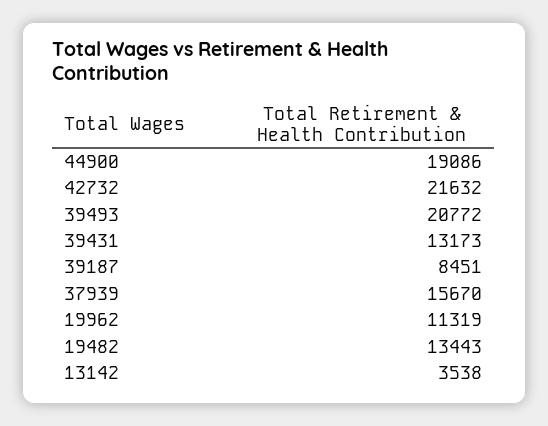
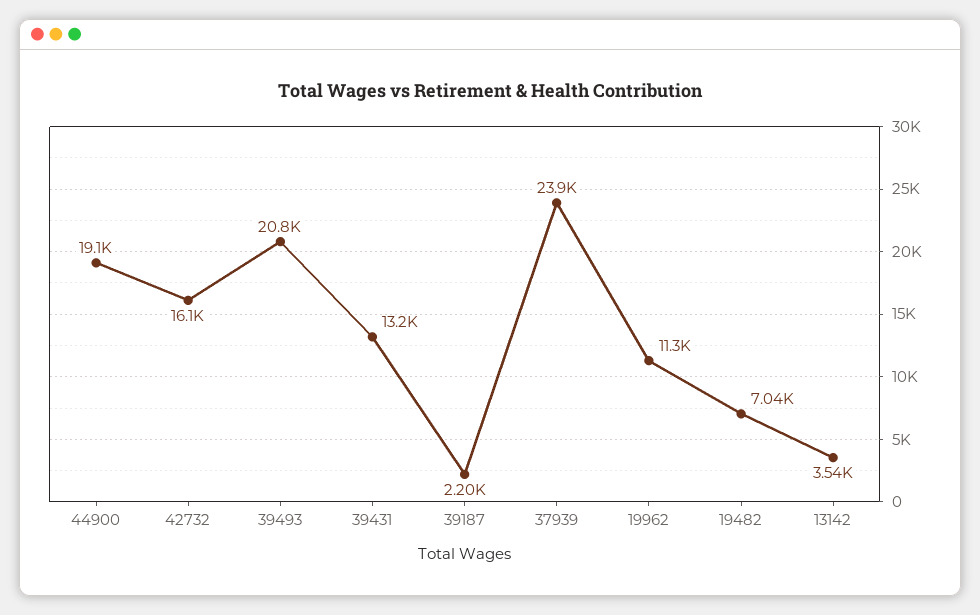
  {
    "44900": 19086,
-   "42732": 21632,
+   "42732": 16100,
    "39493": 20772,
    "39431": 13173,
-   "39187": 8451,
+   "39187": 2200,
-   "37939": 15670,
+   "37939": 23900,
    "19962": 11319,
-   "19482": 13443,
+   "19482": 7040,
    "13142": 3538
  }

